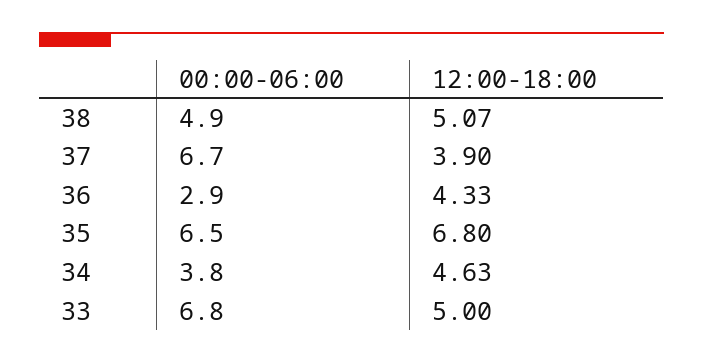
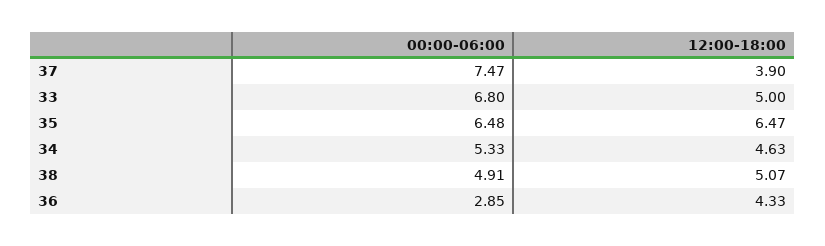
  {
    "00:00-06:00": {
      "38": 4.91,
-     "37": 6.7,
+     "37": 7.47,
      "36": 2.85,
      "35": 6.48,
-     "34": 3.8,
+     "34": 5.33,
      "33": 6.8
    },
    "12:00-18:00": {
      "38": 5.07,
      "37": 3.9,
      "36": 4.33,
-     "35": 6.8,
+     "35": 6.47,
      "34": 4.63,
      "33": 5
    }
  }

